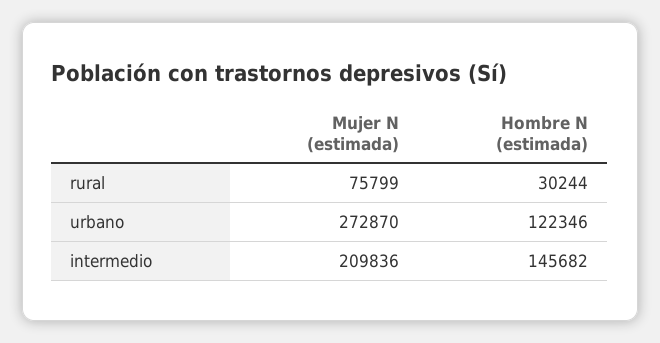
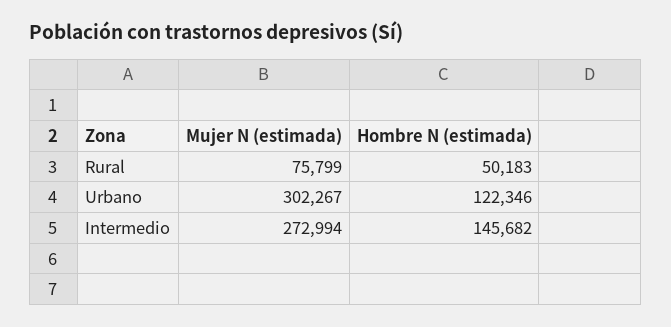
  {
    "Mujer N (estimada)": {
      "rural": 75799,
-     "urbano": 272870,
+     "urbano": 302267,
-     "intermedio": 209836
+     "intermedio": 272994
    },
    "Hombre N (estimada)": {
-     "rural": 30244,
+     "rural": 50183,
      "urbano": 122346,
      "intermedio": 145682
    }
  }

